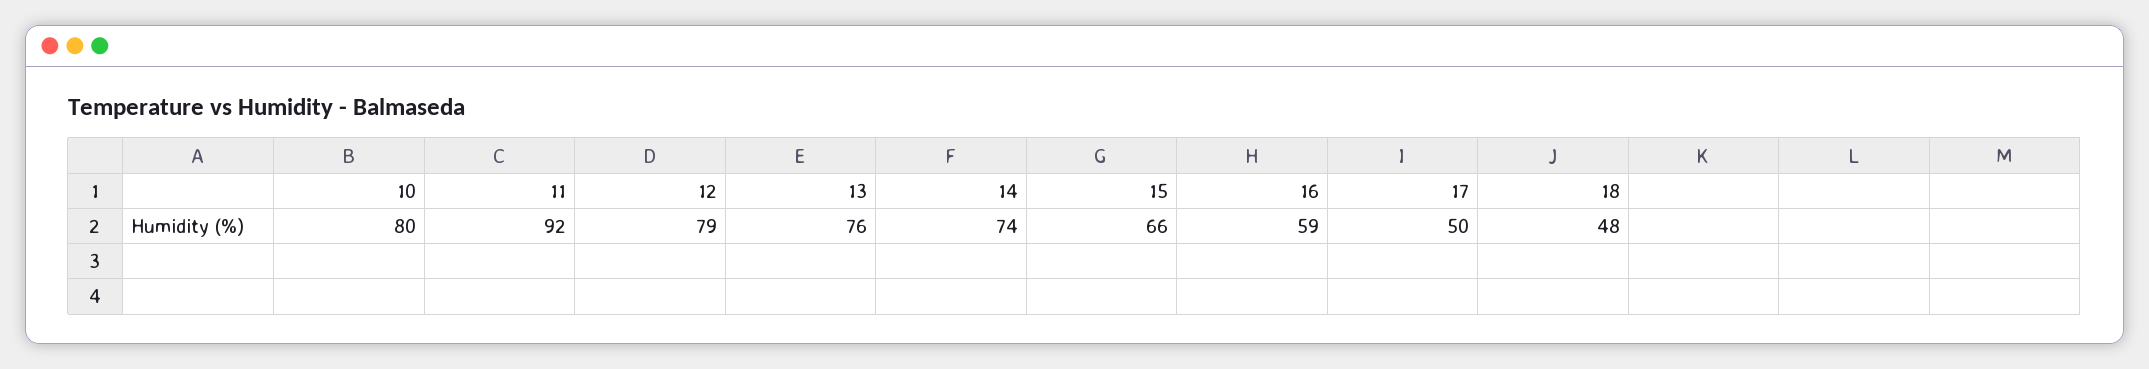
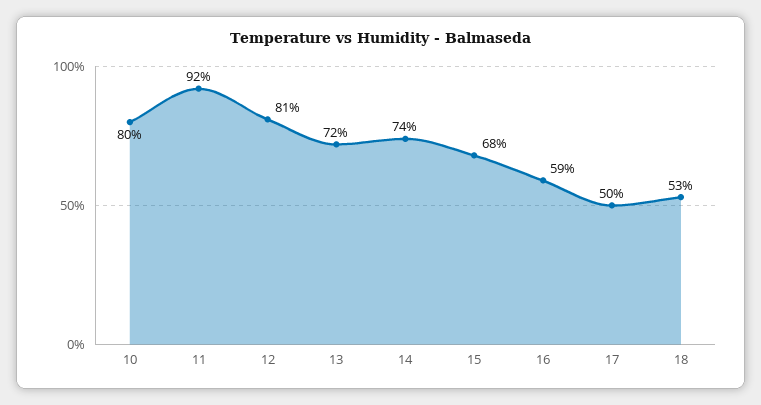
  {
    "10": 80,
    "11": 92,
-   "12": 79,
+   "12": 81,
-   "13": 76,
+   "13": 72,
    "14": 74,
-   "15": 66,
+   "15": 68,
    "16": 59,
    "17": 50,
-   "18": 48
+   "18": 53
  }

